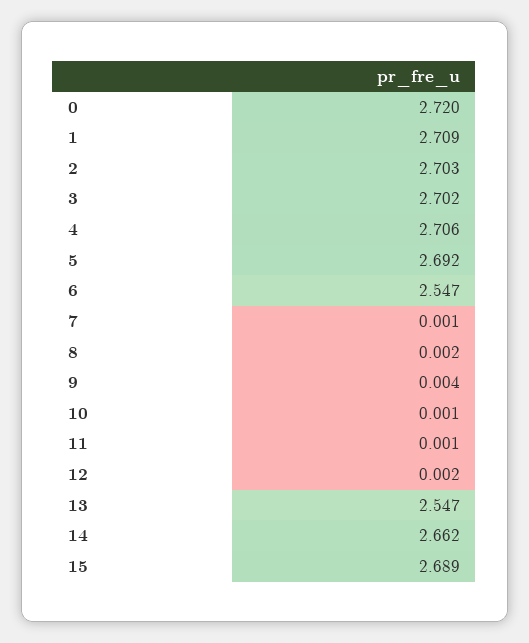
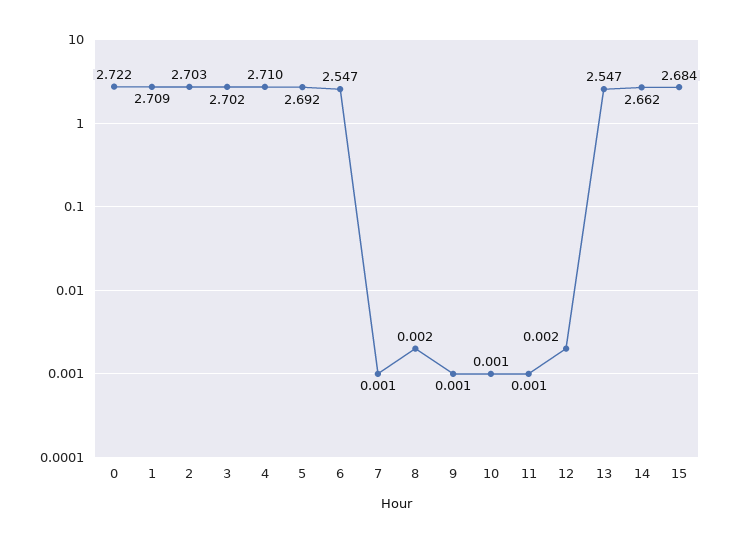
  {
-   "0": 2.72,
+   "0": 2.722,
    "1": 2.709,
    "2": 2.703,
    "3": 2.702,
-   "4": 2.706,
+   "4": 2.71,
    "5": 2.692,
    "6": 2.547,
    "7": 0.001,
    "8": 0.002,
-   "9": 0.004,
+   "9": 0.001,
    "10": 0.001,
    "11": 0.001,
    "12": 0.002,
    "13": 2.547,
    "14": 2.662,
-   "15": 2.689
+   "15": 2.684
  }

